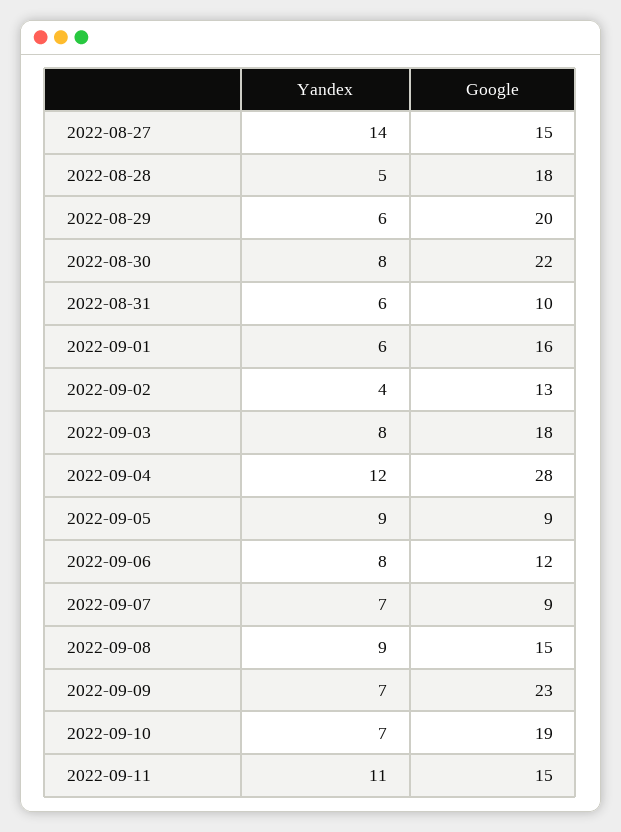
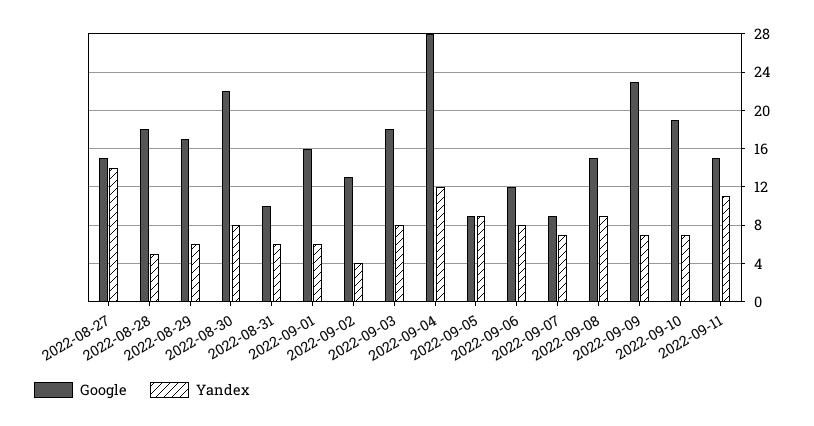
  {
    "Yandex": {
      "2022-08-27": 14,
      "2022-08-28": 5,
      "2022-08-29": 6,
      "2022-08-30": 8,
      "2022-08-31": 6,
      "2022-09-01": 6,
      "2022-09-02": 4,
      "2022-09-03": 8,
      "2022-09-04": 12,
      "2022-09-05": 9,
      "2022-09-06": 8,
      "2022-09-07": 7,
      "2022-09-08": 9,
      "2022-09-09": 7,
      "2022-09-10": 7,
      "2022-09-11": 11
    },
    "Google": {
      "2022-08-27": 15,
      "2022-08-28": 18,
-     "2022-08-29": 20,
+     "2022-08-29": 17,
      "2022-08-30": 22,
      "2022-08-31": 10,
      "2022-09-01": 16,
      "2022-09-02": 13,
      "2022-09-03": 18,
      "2022-09-04": 28,
      "2022-09-05": 9,
      "2022-09-06": 12,
      "2022-09-07": 9,
      "2022-09-08": 15,
      "2022-09-09": 23,
      "2022-09-10": 19,
      "2022-09-11": 15
    }
  }

